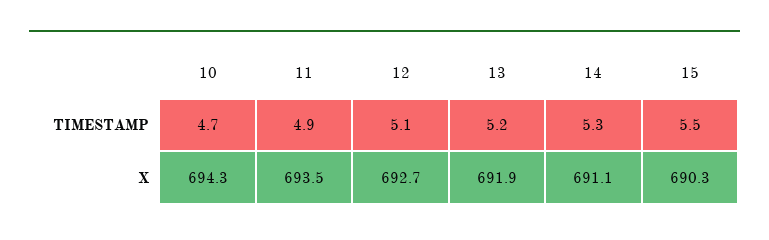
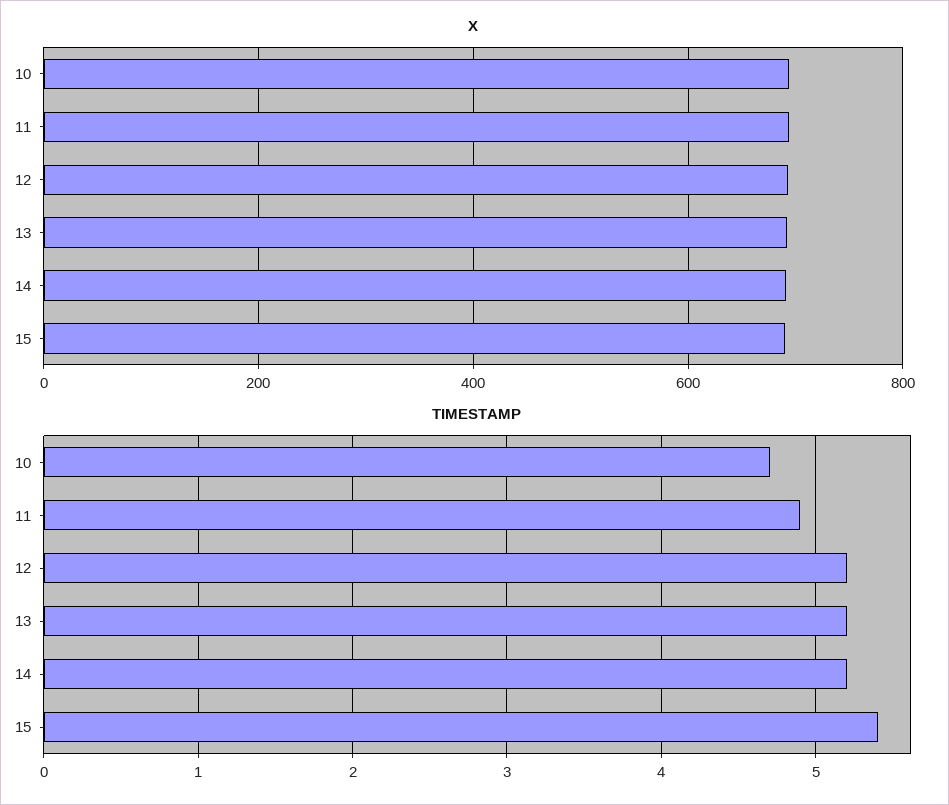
  {
    "TIMESTAMP": {
      "10": 4.7,
      "11": 4.9,
-     "12": 5.1,
+     "12": 5.2,
      "13": 5.2,
-     "14": 5.3,
+     "14": 5.2,
-     "15": 5.5
+     "15": 5.4
    },
    "X": {
      "10": 694.3,
      "11": 693.5,
      "12": 692.7,
      "13": 691.9,
      "14": 691.1,
      "15": 690.3
    }
  }

